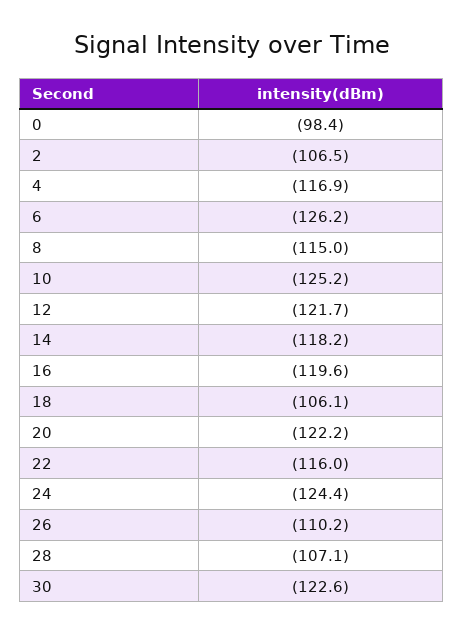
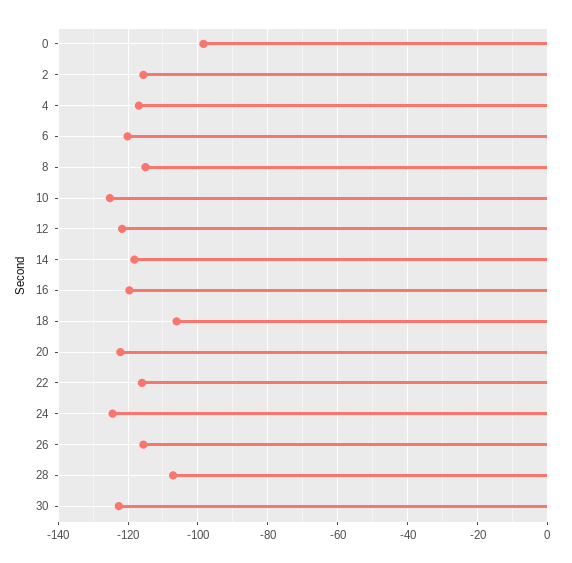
  {
    "0": -98.4,
-   "2": -106.5,
+   "2": -116,
    "4": -116.9,
-   "6": -126.2,
+   "6": -120,
    "8": -115,
    "10": -125.2,
    "12": -121.7,
    "14": -118.2,
    "16": -119.6,
    "18": -106.1,
    "20": -122.2,
    "22": -116,
    "24": -124.4,
-   "26": -110.2,
+   "26": -116,
    "28": -107.1,
    "30": -122.6
  }

